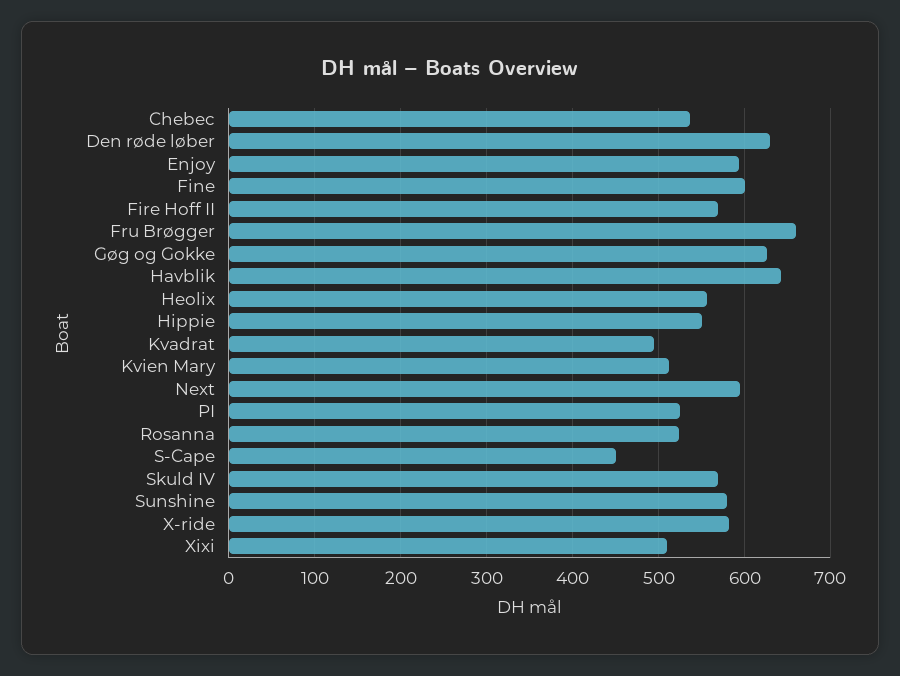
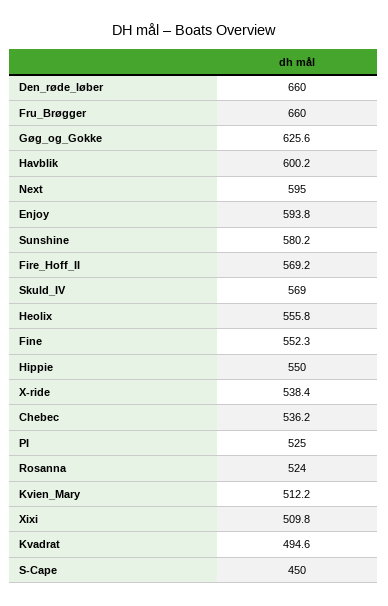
  {
    "Chebec": 536.2,
-   "Den røde løber": 630,
+   "Den røde løber": 660,
    "Enjoy": 593.8,
-   "Fine": 600,
+   "Fine": 552.3,
    "Fire Hoff II": 569.2,
    "Fru Brøgger": 660,
    "Gøg og Gokke": 625.6,
-   "Havblik": 640,
+   "Havblik": 600.2,
    "Heolix": 555.8,
    "Hippie": 550,
    "Kvadrat": 494.6,
    "Kvien Mary": 512.2,
    "Next": 595,
    "PI": 525,
    "Rosanna": 524,
    "S-Cape": 450,
    "Skuld IV": 569,
    "Sunshine": 580.2,
-   "X-ride": 580,
+   "X-ride": 538.4,
    "Xixi": 509.8
  }

